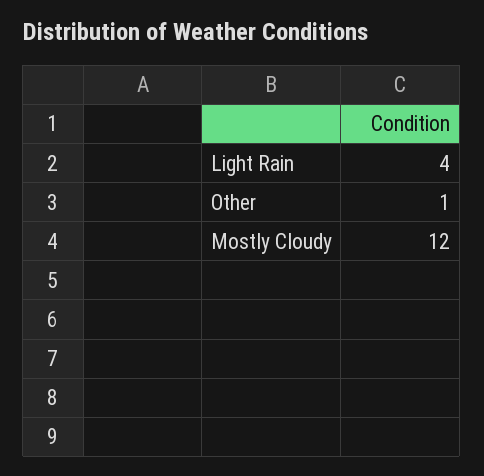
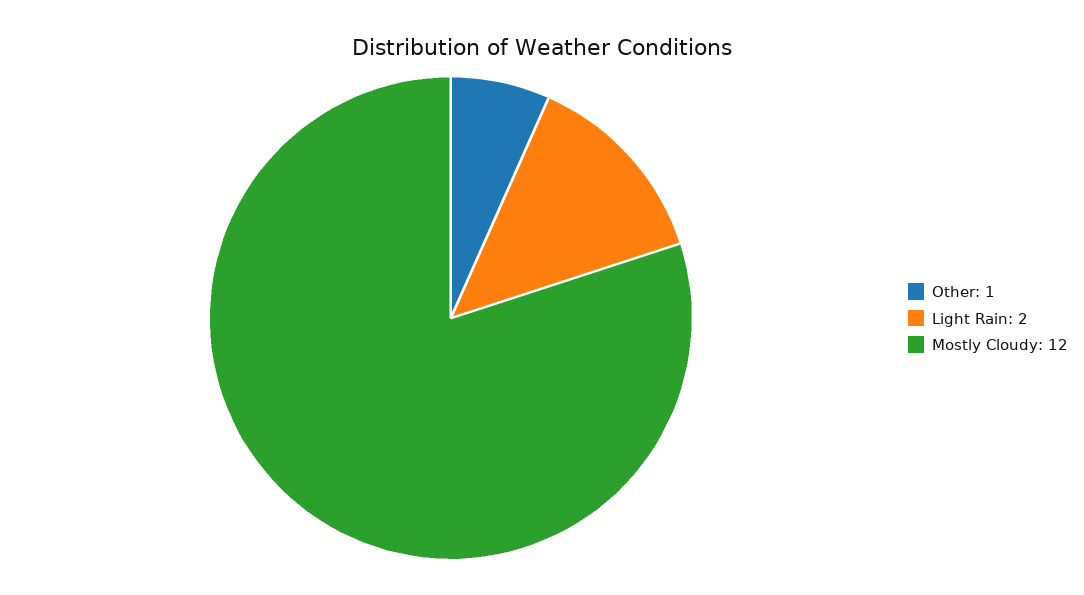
  {
-   "Light Rain": 4,
+   "Light Rain": 2,
    "Other": 1,
    "Mostly Cloudy": 12
  }

